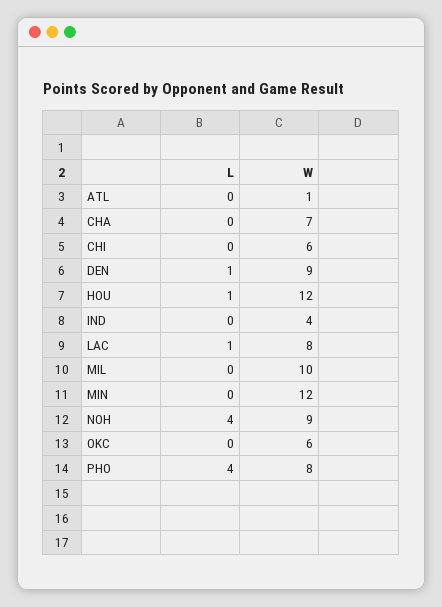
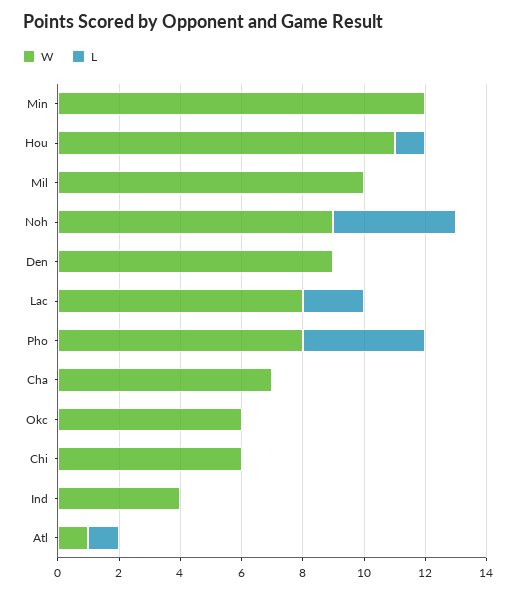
  {
    "L": {
-     "ATL": 0,
+     "ATL": 1,
      "CHA": 0,
      "CHI": 0,
-     "DEN": 1,
+     "DEN": 0,
      "HOU": 1,
      "IND": 0,
-     "LAC": 1,
+     "LAC": 2,
      "MIL": 0,
      "MIN": 0,
      "NOH": 4,
      "OKC": 0,
      "PHO": 4
    },
    "W": {
      "ATL": 1,
      "CHA": 7,
      "CHI": 6,
      "DEN": 9,
-     "HOU": 12,
+     "HOU": 11,
      "IND": 4,
      "LAC": 8,
      "MIL": 10,
      "MIN": 12,
      "NOH": 9,
      "OKC": 6,
      "PHO": 8
    }
  }

